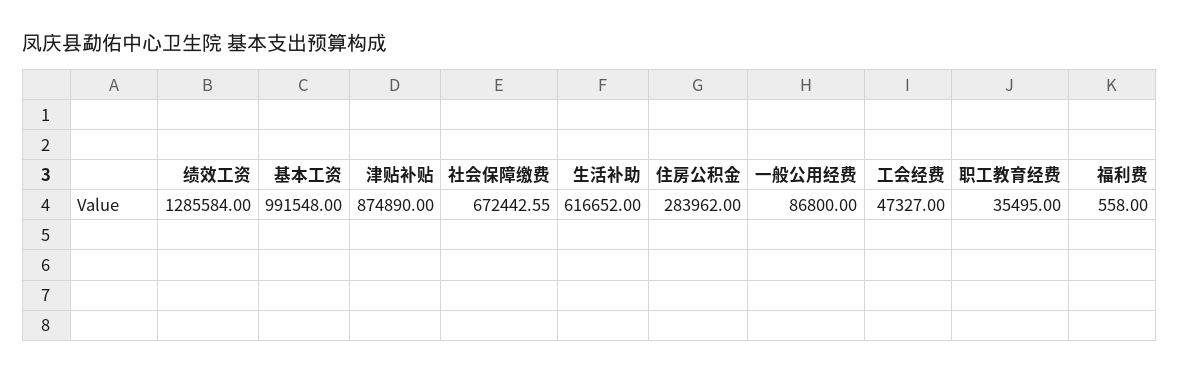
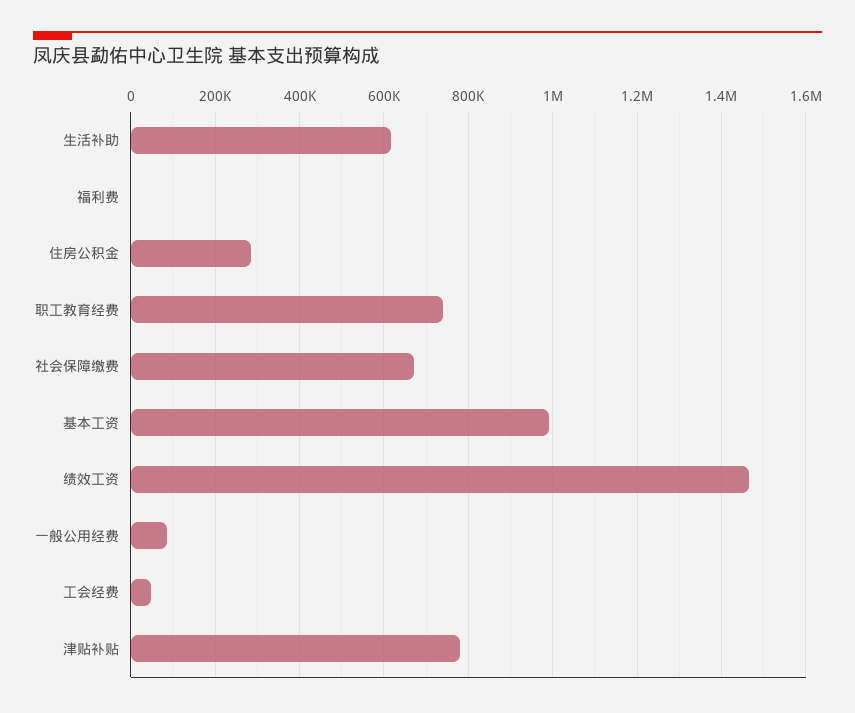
  {
-   "绩效工资": 1285584,
+   "绩效工资": 1460000,
    "基本工资": 991548,
-   "津贴补贴": 874890,
+   "津贴补贴": 780000,
    "社会保障缴费": 672442.55,
    "生活补助": 616652,
    "住房公积金": 283962,
    "一般公用经费": 86800,
    "工会经费": 47327,
-   "职工教育经费": 35495,
+   "职工教育经费": 740000,
    "福利费": 558
  }

